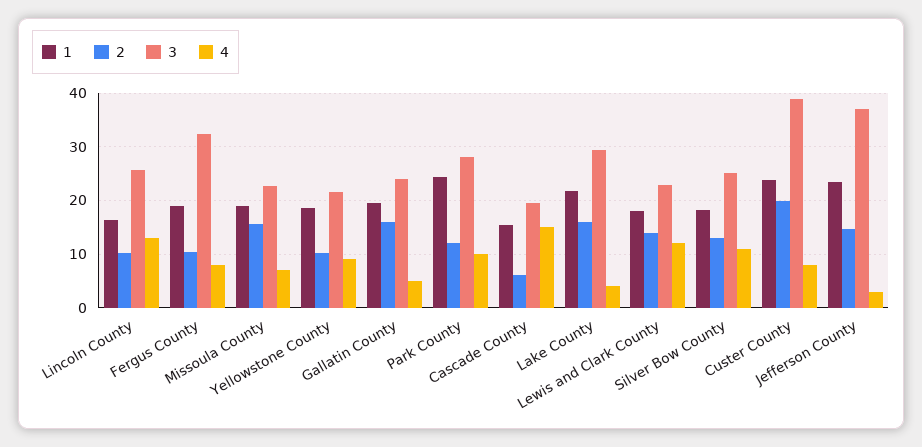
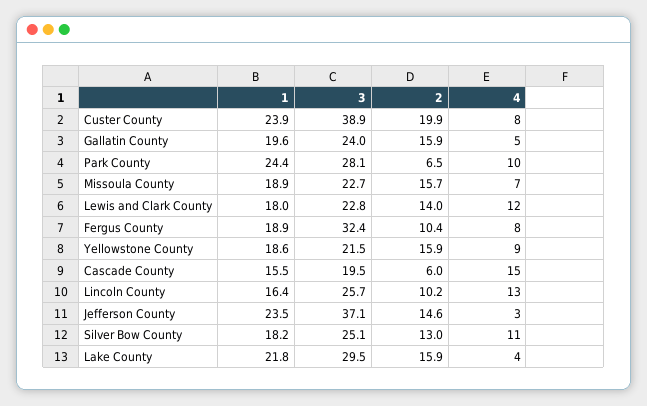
  {
    "1": {
      "Lincoln County": 16.4,
      "Fergus County": 18.9,
      "Missoula County": 18.9,
      "Yellowstone County": 18.6,
      "Gallatin County": 19.6,
      "Park County": 24.4,
      "Cascade County": 15.5,
      "Lake County": 21.8,
      "Lewis and Clark County": 18,
      "Silver Bow County": 18.2,
      "Custer County": 23.9,
      "Jefferson County": 23.5
    },
    "2": {
      "Lincoln County": 10.2,
      "Fergus County": 10.4,
      "Missoula County": 15.7,
-     "Yellowstone County": 10,
+     "Yellowstone County": 15.9,
      "Gallatin County": 15.9,
-     "Park County": 12,
+     "Park County": 6.5,
      "Cascade County": 6,
      "Lake County": 15.9,
      "Lewis and Clark County": 14,
      "Silver Bow County": 13,
      "Custer County": 19.9,
      "Jefferson County": 14.6
    },
    "3": {
      "Lincoln County": 25.7,
      "Fergus County": 32.4,
      "Missoula County": 22.7,
      "Yellowstone County": 21.5,
      "Gallatin County": 24,
      "Park County": 28.1,
      "Cascade County": 19.5,
      "Lake County": 29.5,
      "Lewis and Clark County": 22.8,
      "Silver Bow County": 25.1,
      "Custer County": 38.9,
      "Jefferson County": 37.1
    },
    "4": {
      "Lincoln County": 13,
      "Fergus County": 8,
      "Missoula County": 7,
      "Yellowstone County": 9,
      "Gallatin County": 5,
      "Park County": 10,
      "Cascade County": 15,
      "Lake County": 4,
      "Lewis and Clark County": 12,
      "Silver Bow County": 11,
      "Custer County": 8,
      "Jefferson County": 3
    }
  }

